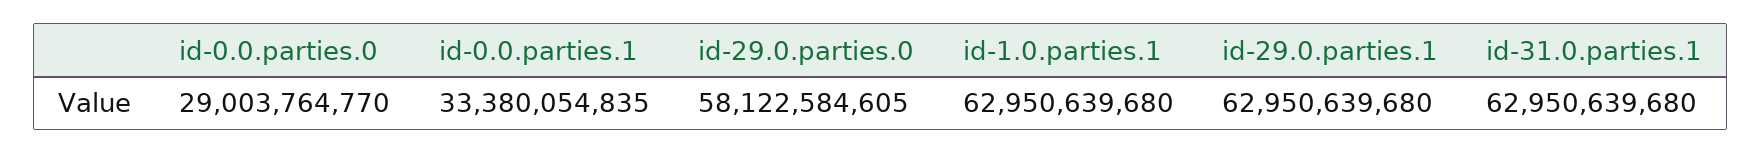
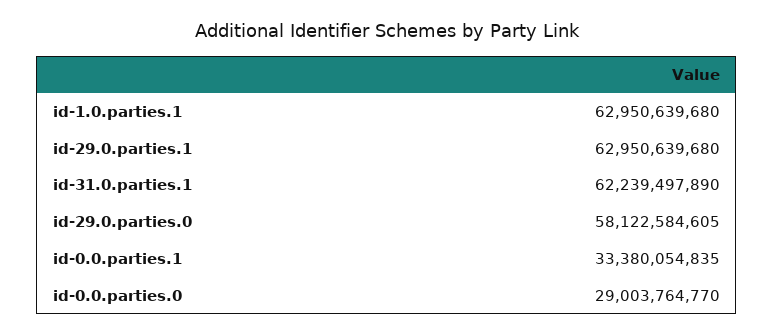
  {
    "id-0.0.parties.0": 29003764770,
    "id-0.0.parties.1": 33380054835,
    "id-29.0.parties.0": 58122584605,
    "id-1.0.parties.1": 62950639680,
    "id-29.0.parties.1": 62950639680,
-   "id-31.0.parties.1": 62950639680
+   "id-31.0.parties.1": 62239497890
  }

